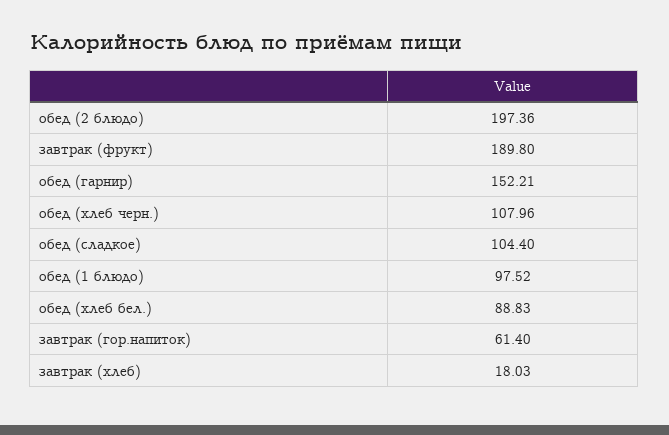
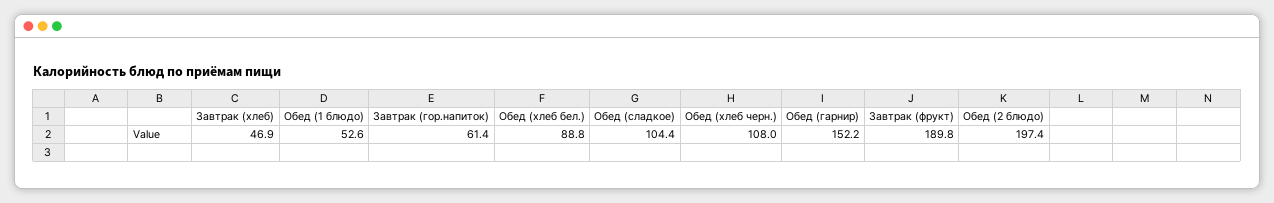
  {
    "обед (2 блюдо)": 197.36,
    "завтрак (фрукт)": 189.8,
    "обед (гарнир)": 152.21,
    "обед (хлеб черн.)": 107.96,
    "обед (сладкое)": 104.4,
-   "обед (1 блюдо)": 97.52,
+   "обед (1 блюдо)": 52.6,
    "обед (хлеб бел.)": 88.83,
    "завтрак (гор.напиток)": 61.4,
-   "завтрак (хлеб)": 18.03
+   "завтрак (хлеб)": 46.9
  }

